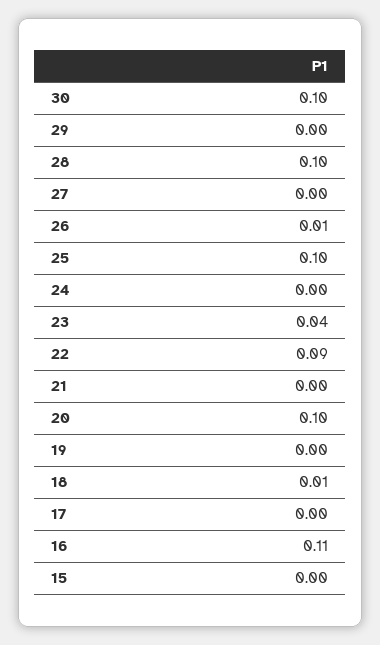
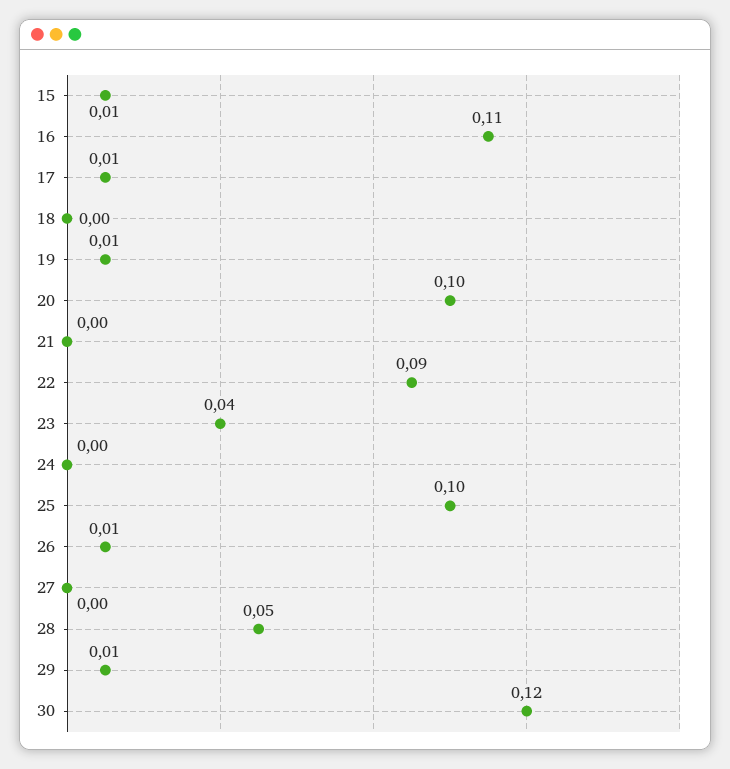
  {
-   "30": 0.1,
+   "30": 0.12,
-   "29": 0,
+   "29": 0.01,
-   "28": 0.1,
+   "28": 0.05,
    "27": 0,
    "26": 0.01,
    "25": 0.1,
    "24": 0,
    "23": 0.04,
    "22": 0.09,
    "21": 0,
    "20": 0.1,
-   "19": 0,
+   "19": 0.01,
-   "18": 0.01,
+   "18": 0,
-   "17": 0,
+   "17": 0.01,
    "16": 0.11,
-   "15": 0
+   "15": 0.01
  }

